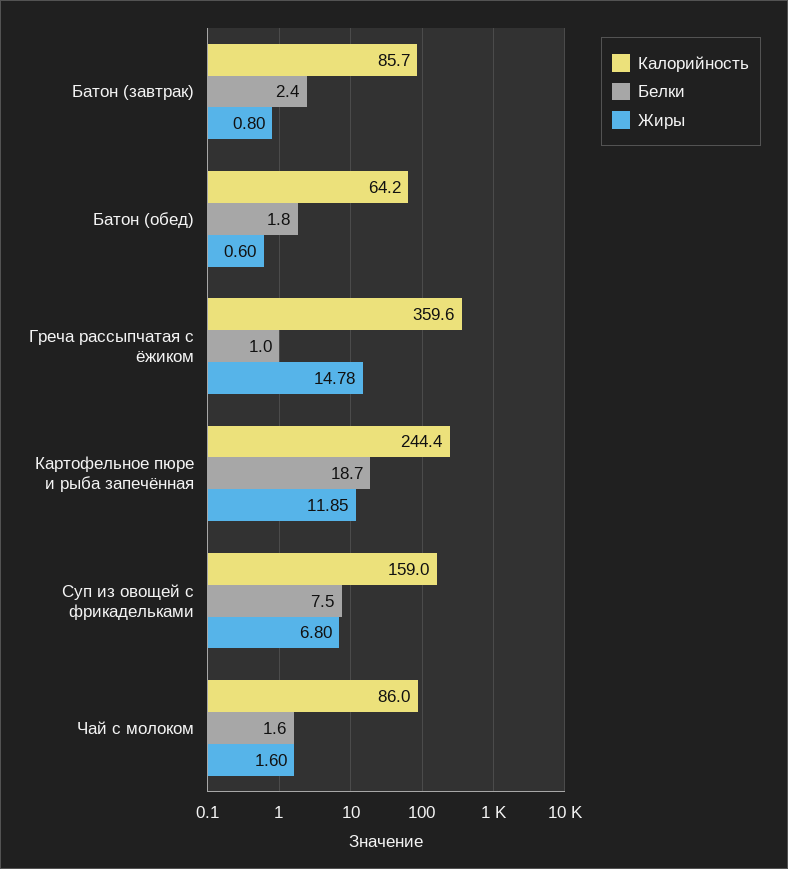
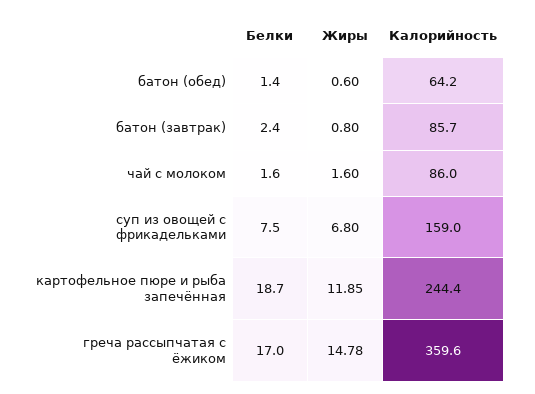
  {
    "Калорийность": {
      "Батон (завтрак)": 85.7,
      "Батон (обед)": 64.2,
      "Греча рассыпчатая с ёжиком": 359.6,
      "Картофельное пюре и рыба запечённая": 244.4,
      "Суп из овощей с фрикадельками": 159,
      "Чай с молоком": 86
    },
    "Белки": {
      "Батон (завтрак)": 2.4,
-     "Батон (обед)": 1.8,
+     "Батон (обед)": 1.4,
-     "Греча рассыпчатая с ёжиком": 1,
+     "Греча рассыпчатая с ёжиком": 17,
      "Картофельное пюре и рыба запечённая": 18.7,
      "Суп из овощей с фрикадельками": 7.5,
      "Чай с молоком": 1.6
    },
    "Жиры": {
      "Батон (завтрак)": 0.8,
      "Батон (обед)": 0.6,
      "Греча рассыпчатая с ёжиком": 14.78,
      "Картофельное пюре и рыба запечённая": 11.85,
      "Суп из овощей с фрикадельками": 6.8,
      "Чай с молоком": 1.6
    }
  }

